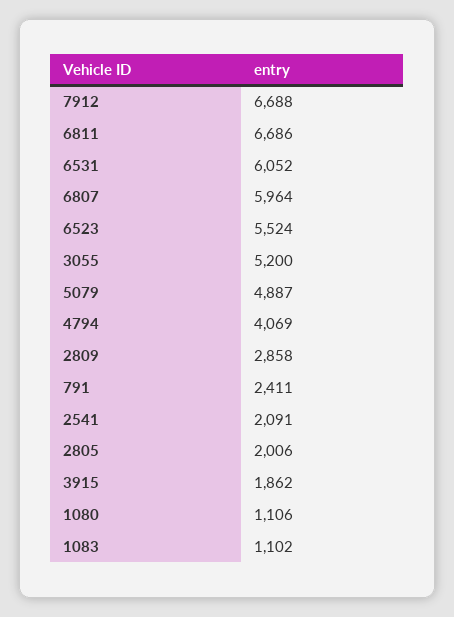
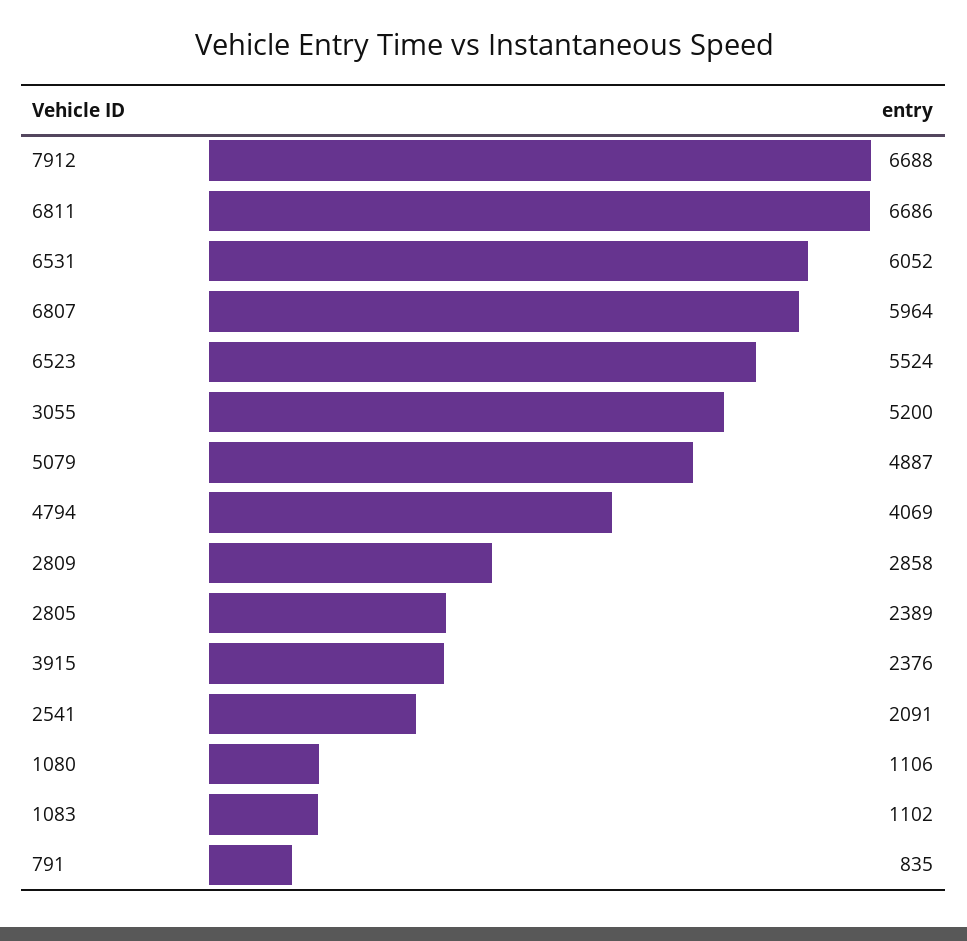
  {
    "7912": 6688,
    "6811": 6686,
    "6531": 6052,
    "6807": 5964,
    "6523": 5524,
    "3055": 5200,
    "5079": 4887,
    "4794": 4069,
    "2809": 2858,
-   "791": 2411,
+   "791": 835,
    "2541": 2091,
-   "2805": 2006,
+   "2805": 2389,
-   "3915": 1862,
+   "3915": 2376,
    "1080": 1106,
    "1083": 1102
  }

